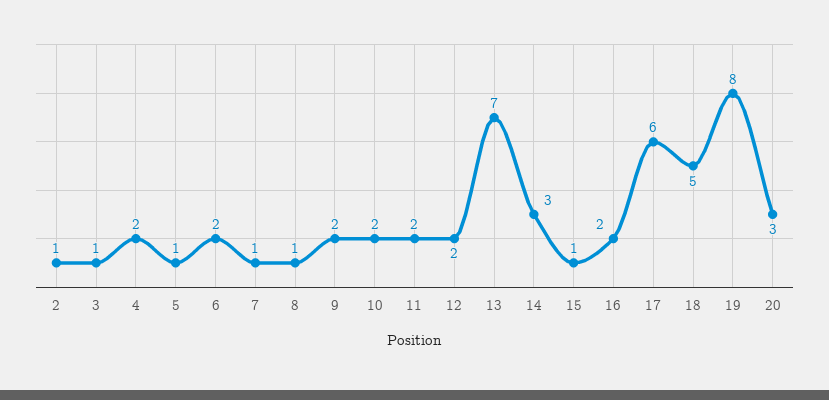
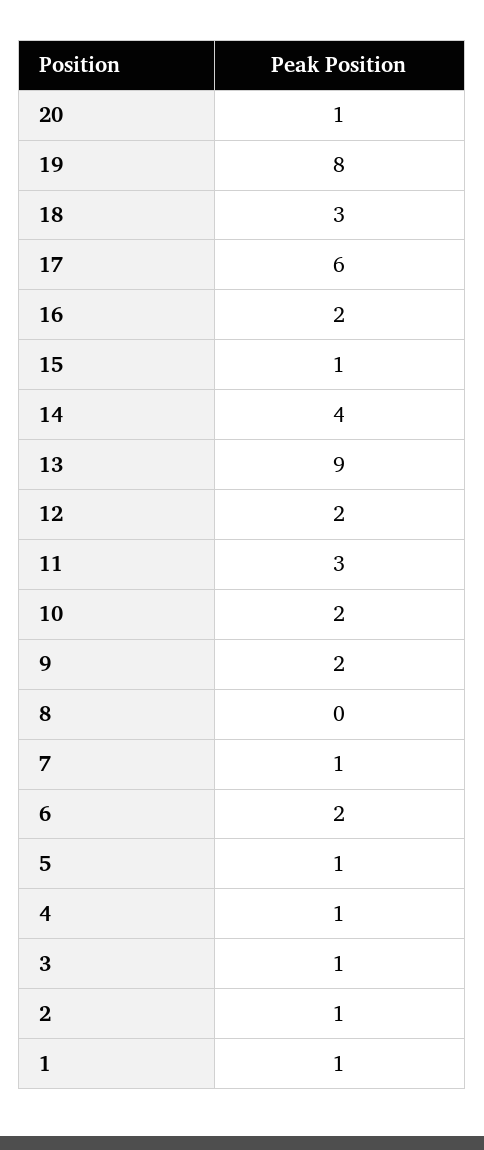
  {
    "2": 1,
    "3": 1,
-   "4": 2,
+   "4": 1,
    "5": 1,
    "6": 2,
    "7": 1,
-   "8": 1,
+   "8": 0,
    "9": 2,
    "10": 2,
-   "11": 2,
+   "11": 3,
    "12": 2,
-   "13": 7,
+   "13": 9,
-   "14": 3,
+   "14": 4,
    "15": 1,
    "16": 2,
    "17": 6,
-   "18": 5,
+   "18": 3,
    "19": 8,
-   "20": 3
+   "20": 1,
+   "1": 1
  }

